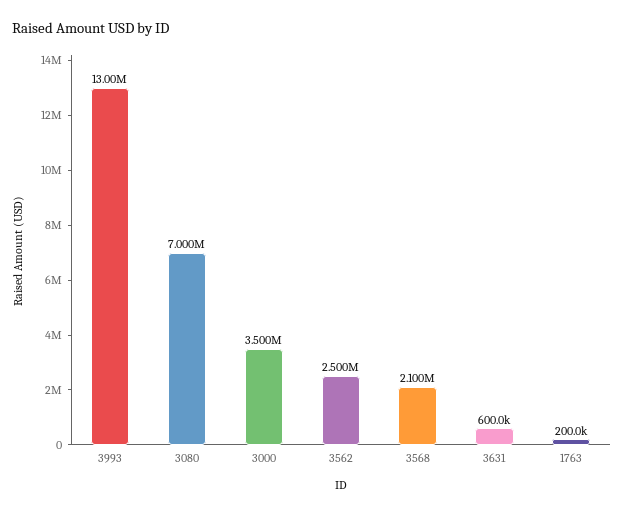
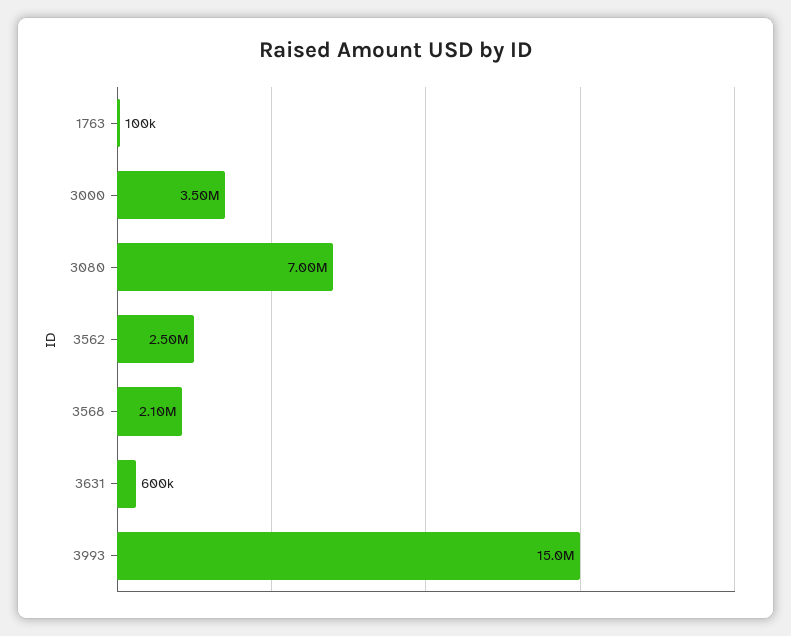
  {
-   "3993": 13000000,
+   "3993": 15000000,
    "3080": 7000000,
    "3000": 3500000,
    "3562": 2500000,
    "3568": 2100000,
    "3631": 600000,
-   "1763": 200000
+   "1763": 100000
  }

